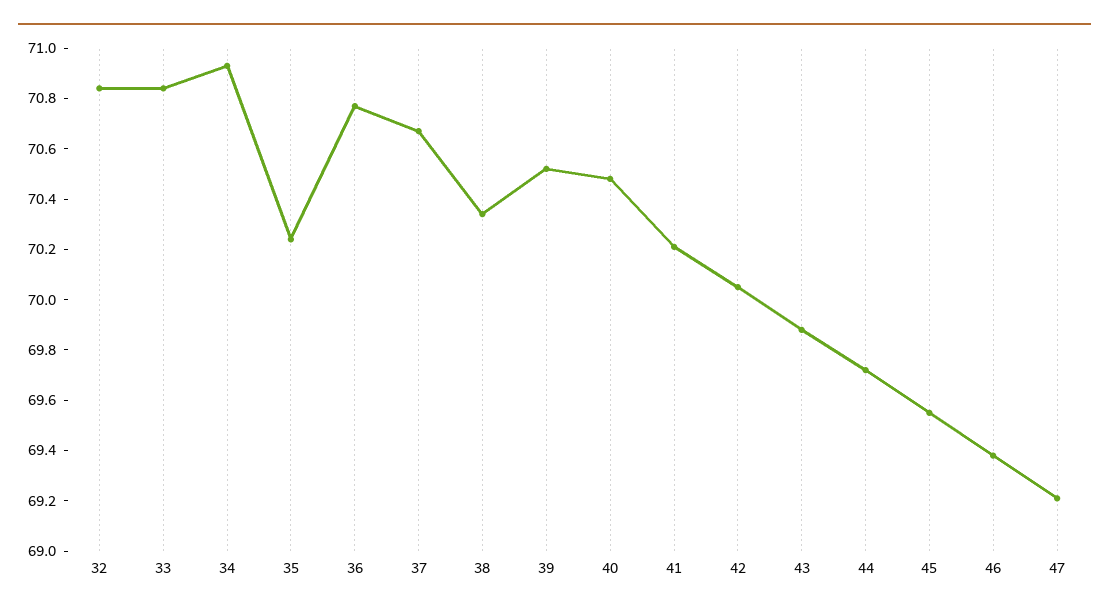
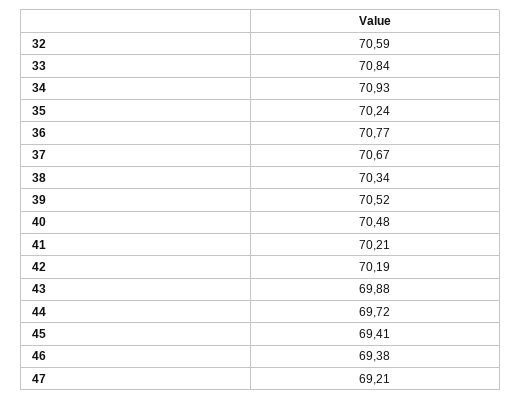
  {
-   "32": 70.85,
+   "32": 70.59,
    "33": 70.84,
    "34": 70.93,
    "35": 70.24,
    "36": 70.77,
    "37": 70.67,
    "38": 70.34,
    "39": 70.52,
    "40": 70.48,
    "41": 70.21,
-   "42": 70.05,
+   "42": 70.19,
    "43": 69.88,
    "44": 69.72,
-   "45": 69.55,
+   "45": 69.41,
    "46": 69.38,
    "47": 69.21
  }

